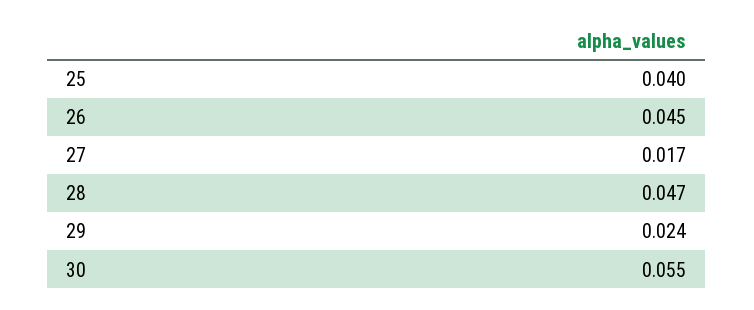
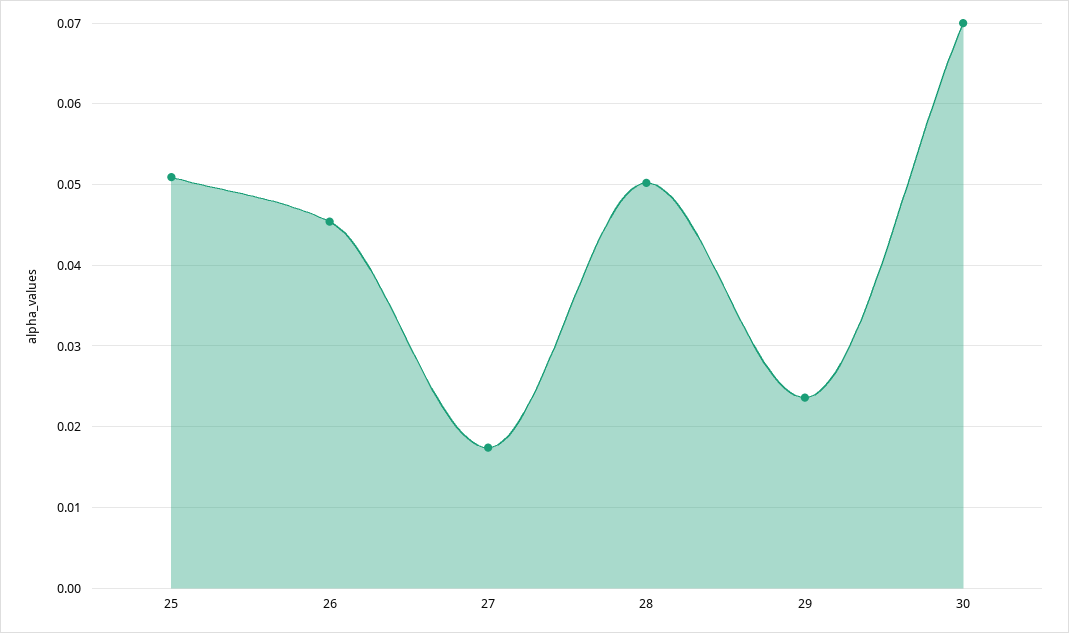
  {
-   "25": 0.04,
+   "25": 0.051,
    "26": 0.045,
    "27": 0.017,
-   "28": 0.047,
+   "28": 0.05,
    "29": 0.024,
-   "30": 0.055
+   "30": 0.07
  }

